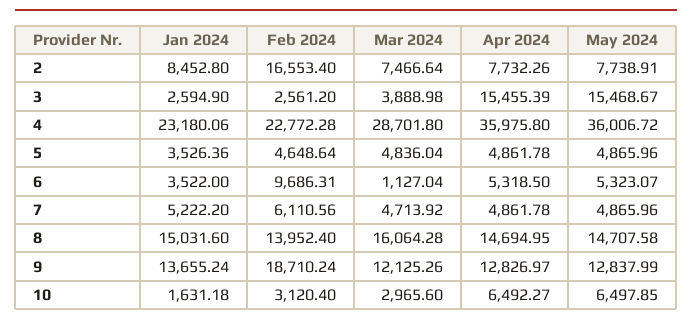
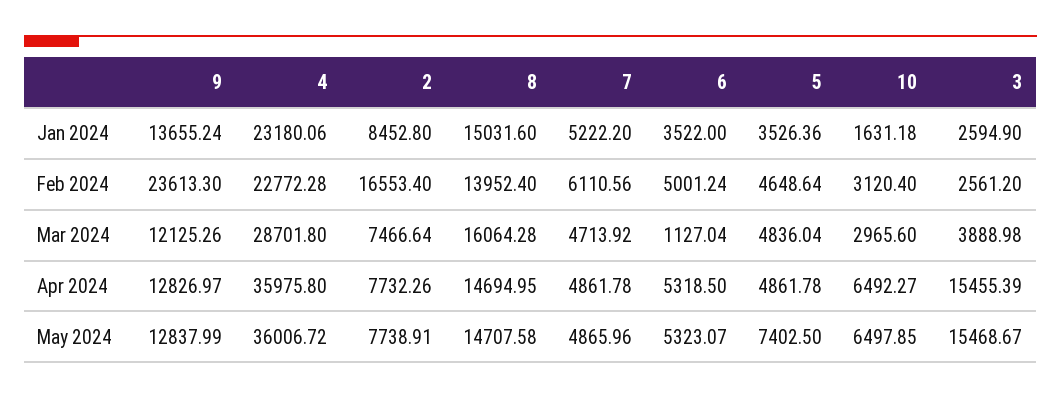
  {
    "Jan 2024": {
      "2": 8452.8,
      "3": 2594.9,
      "4": 23180.06,
      "5": 3526.36,
      "6": 3522,
      "7": 5222.2,
      "8": 15031.6,
      "9": 13655.24,
      "10": 1631.18
    },
    "Feb 2024": {
      "2": 16553.4,
      "3": 2561.2,
      "4": 22772.28,
      "5": 4648.64,
-     "6": 9686.31,
+     "6": 5001.24,
      "7": 6110.56,
      "8": 13952.4,
-     "9": 18710.24,
+     "9": 23613.3,
      "10": 3120.4
    },
    "Mar 2024": {
      "2": 7466.64,
      "3": 3888.98,
      "4": 28701.8,
      "5": 4836.04,
      "6": 1127.04,
      "7": 4713.92,
      "8": 16064.28,
      "9": 12125.26,
      "10": 2965.6
    },
    "Apr 2024": {
      "2": 7732.26,
      "3": 15455.39,
      "4": 35975.8,
      "5": 4861.78,
      "6": 5318.5,
      "7": 4861.78,
      "8": 14694.95,
      "9": 12826.97,
      "10": 6492.27
    },
    "May 2024": {
      "2": 7738.91,
      "3": 15468.67,
      "4": 36006.72,
-     "5": 4865.96,
+     "5": 7402.5,
      "6": 5323.07,
      "7": 4865.96,
      "8": 14707.58,
      "9": 12837.99,
      "10": 6497.85
    }
  }

